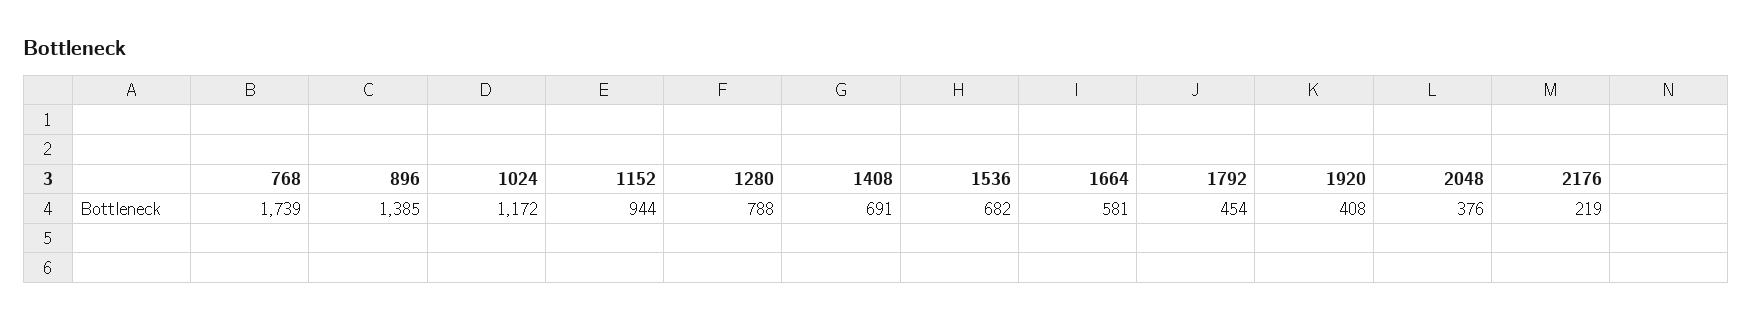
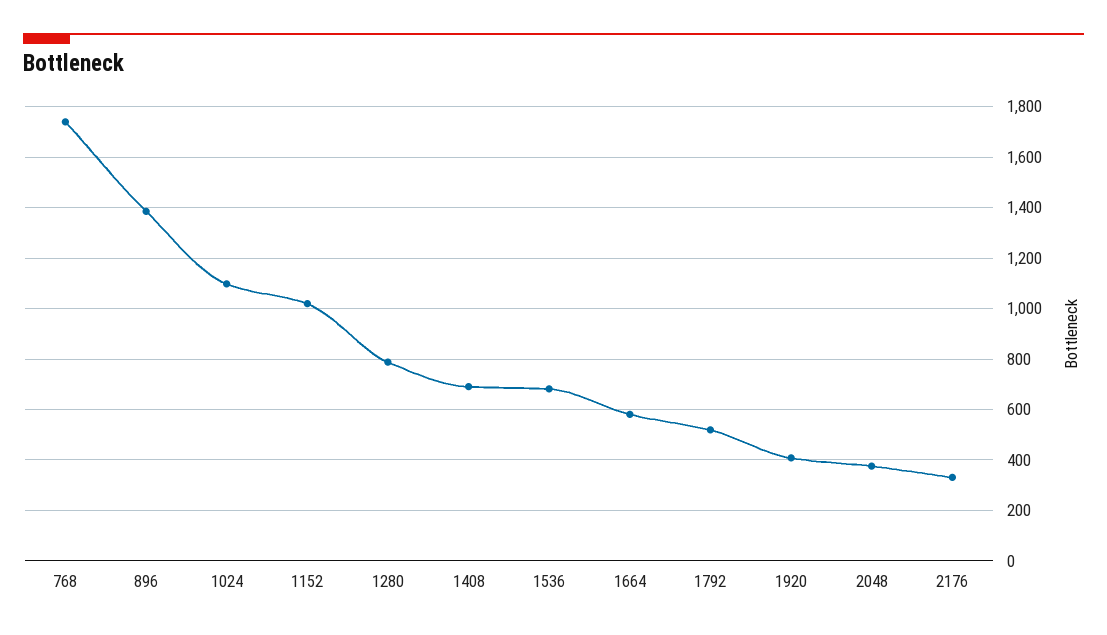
  {
    "768": 1739,
    "896": 1385,
-   "1024": 1172,
+   "1024": 1100,
-   "1152": 944,
+   "1152": 1025,
    "1280": 788,
    "1408": 691,
    "1536": 682,
    "1664": 581,
-   "1792": 454,
+   "1792": 525,
    "1920": 408,
    "2048": 376,
-   "2176": 219
+   "2176": 325
  }

